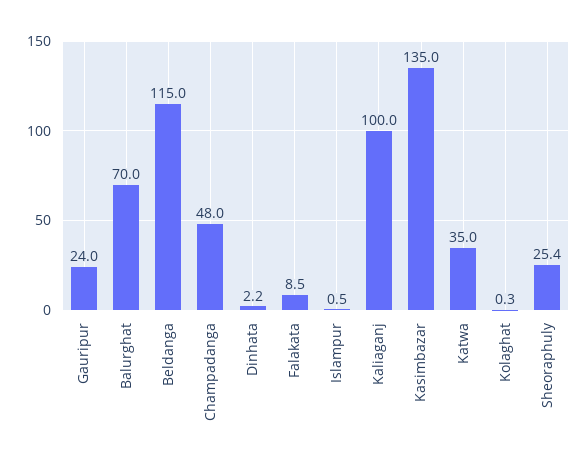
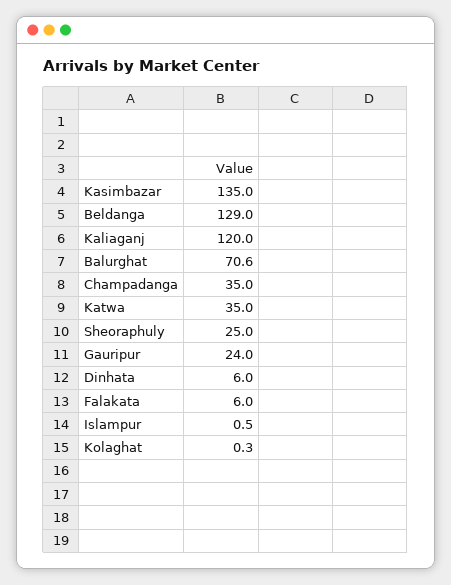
  {
    "Gauripur": 24,
-   "Balurghat": 70,
+   "Balurghat": 70.6,
-   "Beldanga": 115,
+   "Beldanga": 129,
-   "Champadanga": 48,
+   "Champadanga": 35,
-   "Dinhata": 2.2,
+   "Dinhata": 6,
-   "Falakata": 8.5,
+   "Falakata": 6,
    "Islampur": 0.5,
-   "Kaliaganj": 100,
+   "Kaliaganj": 120,
    "Kasimbazar": 135,
    "Katwa": 35,
    "Kolaghat": 0.3,
-   "Sheoraphuly": 25.4
+   "Sheoraphuly": 25
  }

